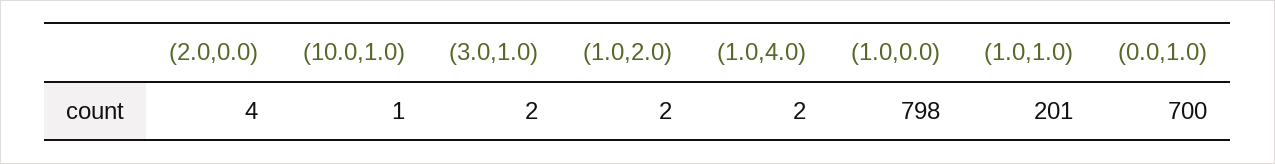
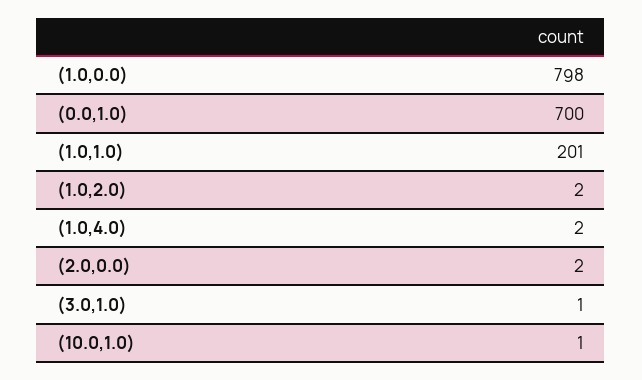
  {
-   "(2.0,0.0)": 4,
+   "(2.0,0.0)": 2,
    "(10.0,1.0)": 1,
-   "(3.0,1.0)": 2,
+   "(3.0,1.0)": 1,
    "(1.0,2.0)": 2,
    "(1.0,4.0)": 2,
    "(1.0,0.0)": 798,
    "(1.0,1.0)": 201,
    "(0.0,1.0)": 700
  }

